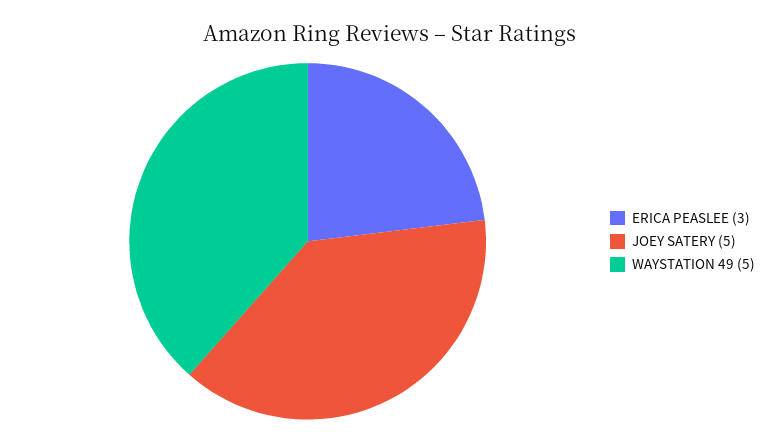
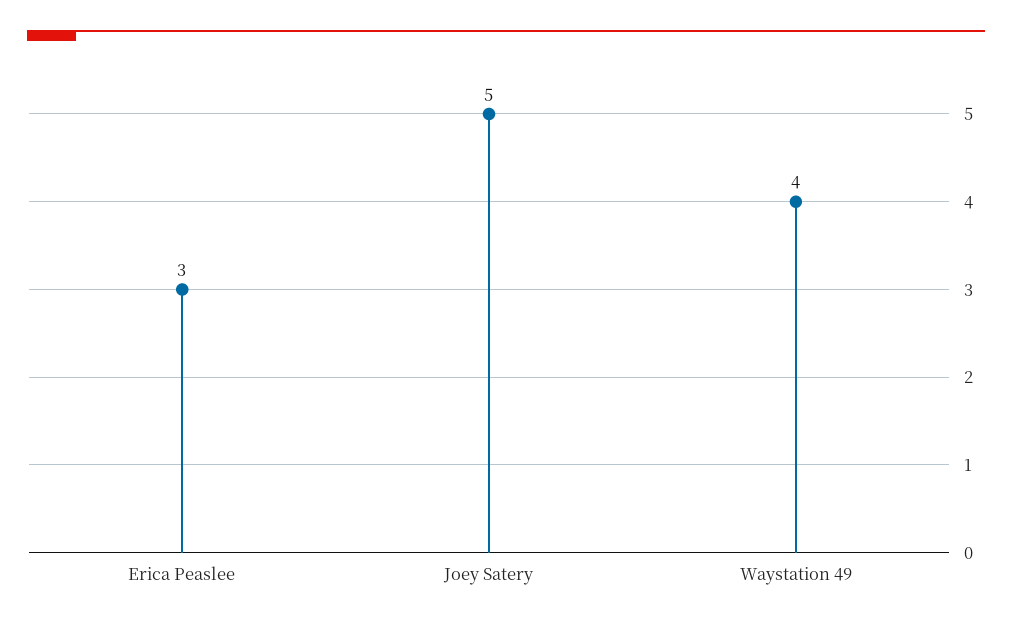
  {
    "ERICA PEASLEE": 3,
    "JOEY SATERY": 5,
-   "WAYSTATION 49": 5
+   "WAYSTATION 49": 4
  }

